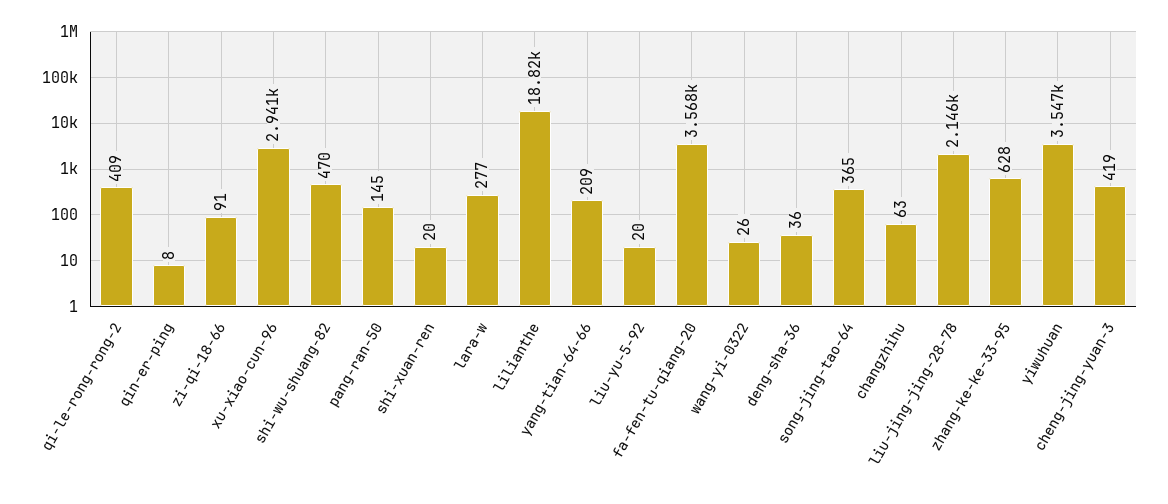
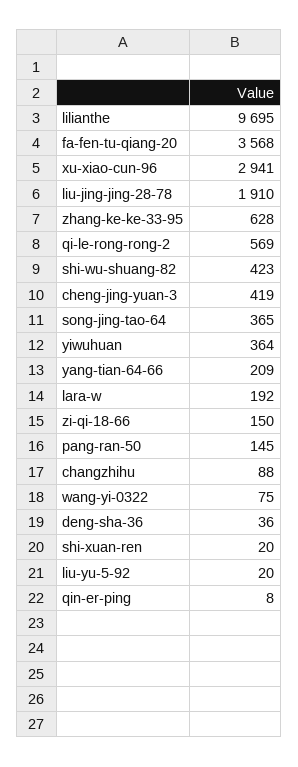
  {
-   "qi-le-rong-rong-2": 409,
+   "qi-le-rong-rong-2": 569,
    "qin-er-ping": 8,
-   "zi-qi-18-66": 91,
+   "zi-qi-18-66": 150,
    "xu-xiao-cun-96": 2941,
-   "shi-wu-shuang-82": 470,
+   "shi-wu-shuang-82": 423,
    "pang-ran-50": 145,
    "shi-xuan-ren": 20,
-   "lara-w": 277,
+   "lara-w": 192,
-   "lilianthe": 18820,
+   "lilianthe": 9695,
    "yang-tian-64-66": 209,
    "liu-yu-5-92": 20,
    "fa-fen-tu-qiang-20": 3568,
-   "wang-yi-0322": 26,
+   "wang-yi-0322": 75,
    "deng-sha-36": 36,
    "song-jing-tao-64": 365,
-   "changzhihu": 63,
+   "changzhihu": 88,
-   "liu-jing-jing-28-78": 2146,
+   "liu-jing-jing-28-78": 1910,
    "zhang-ke-ke-33-95": 628,
-   "yiwuhuan": 3547,
+   "yiwuhuan": 364,
    "cheng-jing-yuan-3": 419
  }

